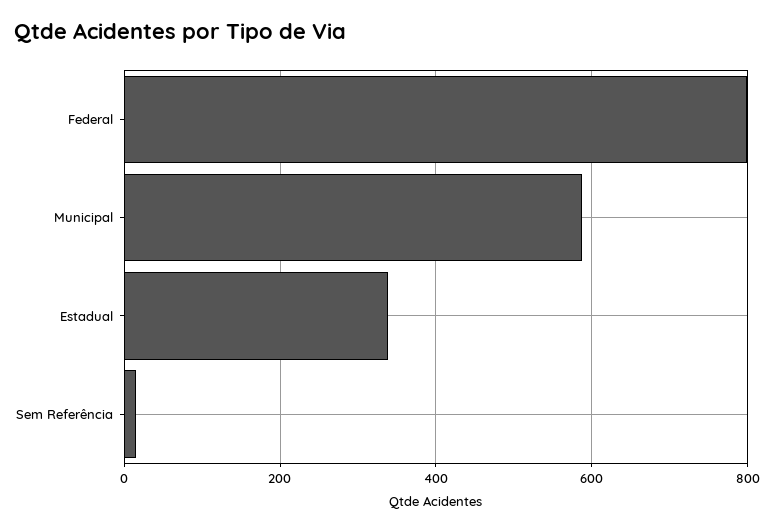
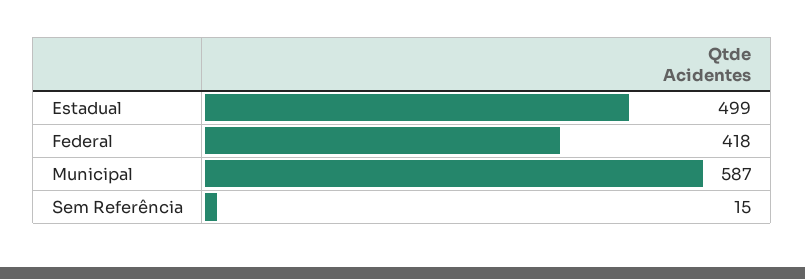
  {
-   "Federal": 800,
+   "Federal": 418,
    "Municipal": 587,
-   "Estadual": 340,
+   "Estadual": 499,
    "Sem Referência": 15
  }

